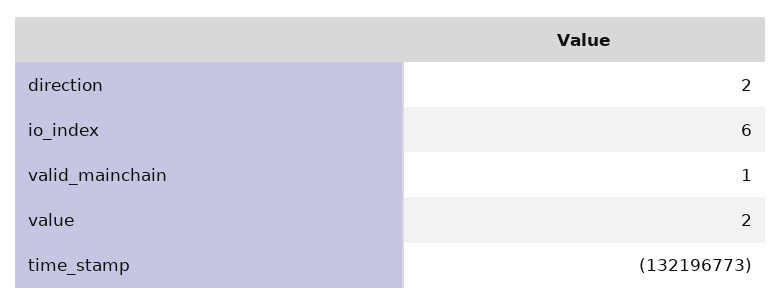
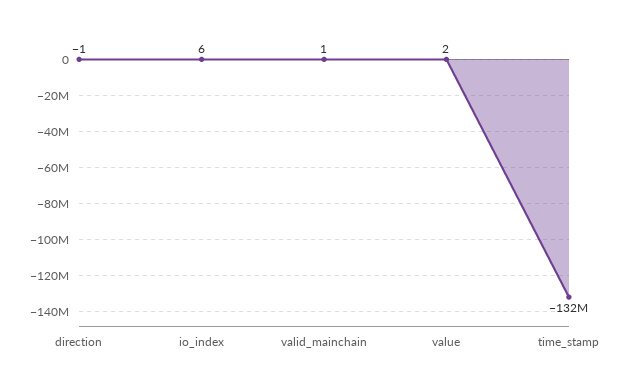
  {
-   "direction": 2,
+   "direction": -1,
    "io_index": 6,
    "valid_mainchain": 1,
    "value": 2,
    "time_stamp": -132196773
  }

